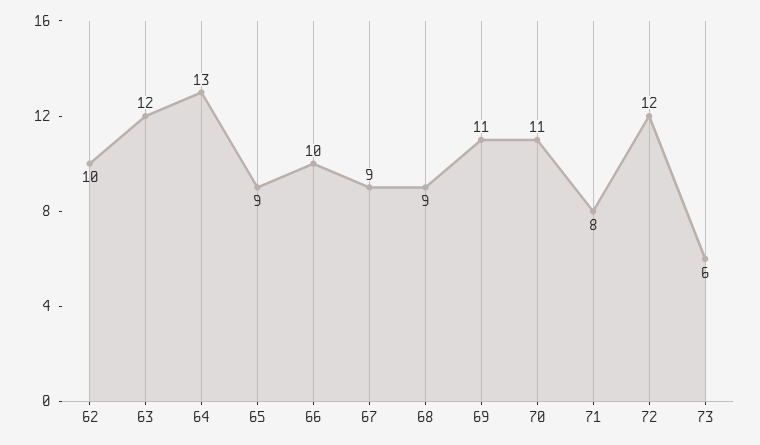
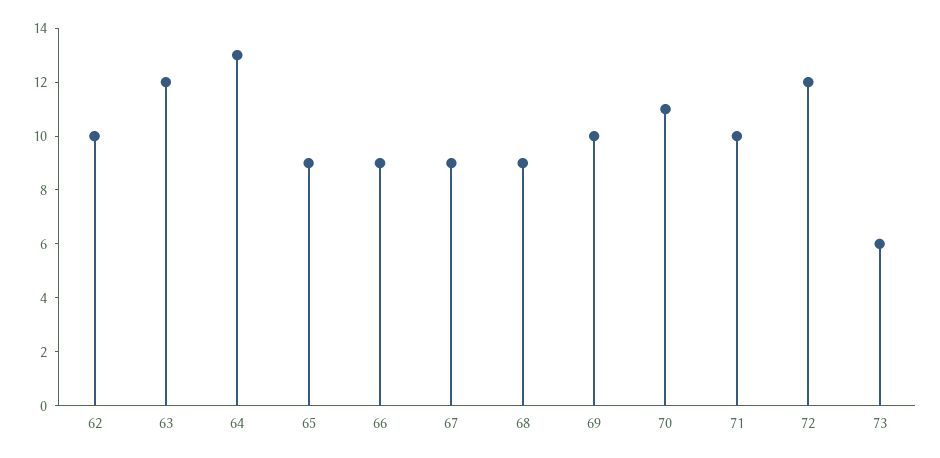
  {
    "62": 10,
    "63": 12,
    "64": 13,
    "65": 9,
-   "66": 10,
+   "66": 9,
    "67": 9,
    "68": 9,
-   "69": 11,
+   "69": 10,
    "70": 11,
-   "71": 8,
+   "71": 10,
    "72": 12,
    "73": 6
  }

